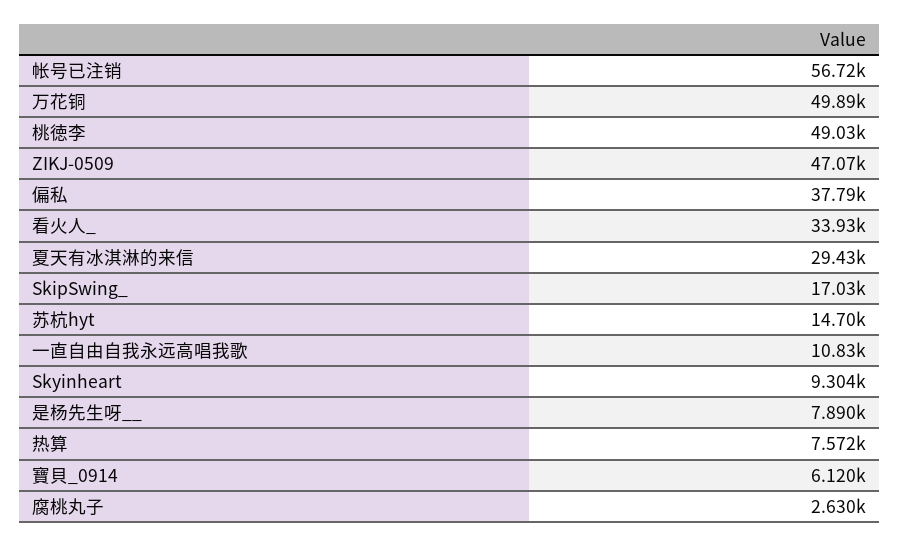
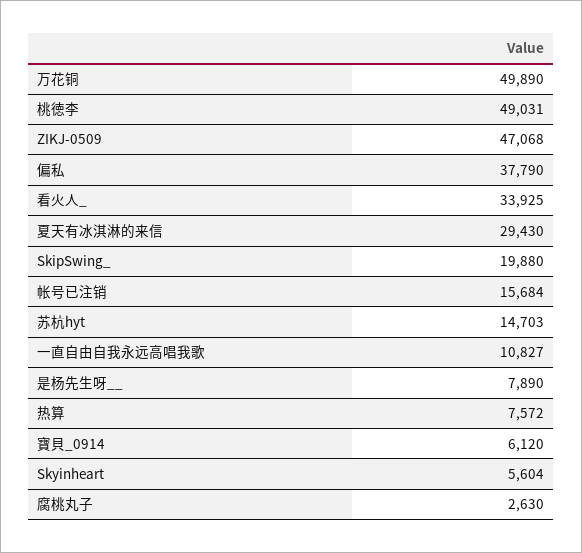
  {
-   "帐号已注销": 56720,
+   "帐号已注销": 15684,
    "万花铜": 49890,
    "桃徳李": 49031,
    "ZIKJ-0509": 47068,
    "偏私": 37790,
    "看火人_": 33925,
    "夏天有冰淇淋的来信": 29430,
-   "SkipSwing_": 17030,
+   "SkipSwing_": 19880,
    "苏杭hyt": 14703,
    "一直自由自我永远高唱我歌": 10827,
-   "Skyinheart": 9304,
+   "Skyinheart": 5604,
    "是杨先生呀__": 7890,
    "热算": 7572,
    "寶貝_0914": 6120,
    "腐桃丸子": 2630
  }

